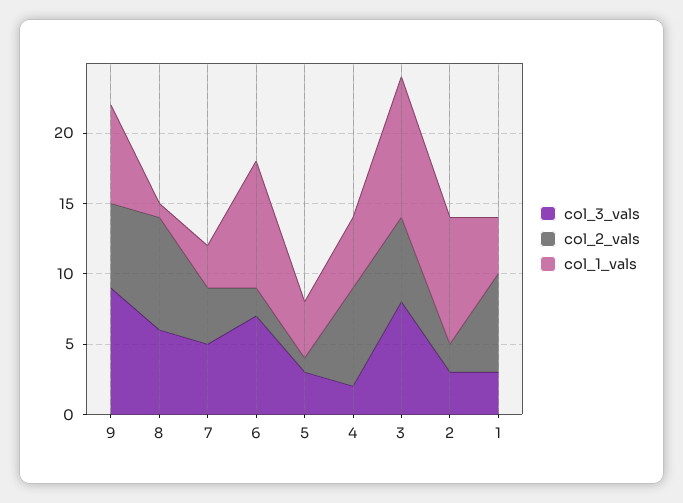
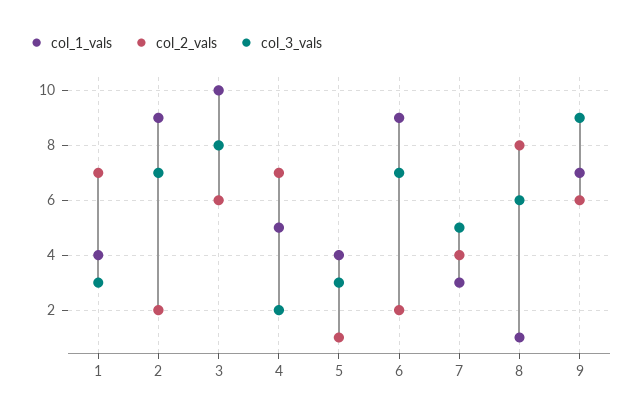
  {
    "col_3_vals": {
      "9": 9,
      "8": 6,
      "7": 5,
      "6": 7,
      "5": 3,
      "4": 2,
      "3": 8,
-     "2": 3,
+     "2": 7,
      "1": 3
    },
    "col_2_vals": {
      "9": 6,
      "8": 8,
      "7": 4,
      "6": 2,
      "5": 1,
      "4": 7,
      "3": 6,
      "2": 2,
      "1": 7
    },
    "col_1_vals": {
      "9": 7,
      "8": 1,
      "7": 3,
      "6": 9,
      "5": 4,
      "4": 5,
      "3": 10,
      "2": 9,
      "1": 4
    }
  }

